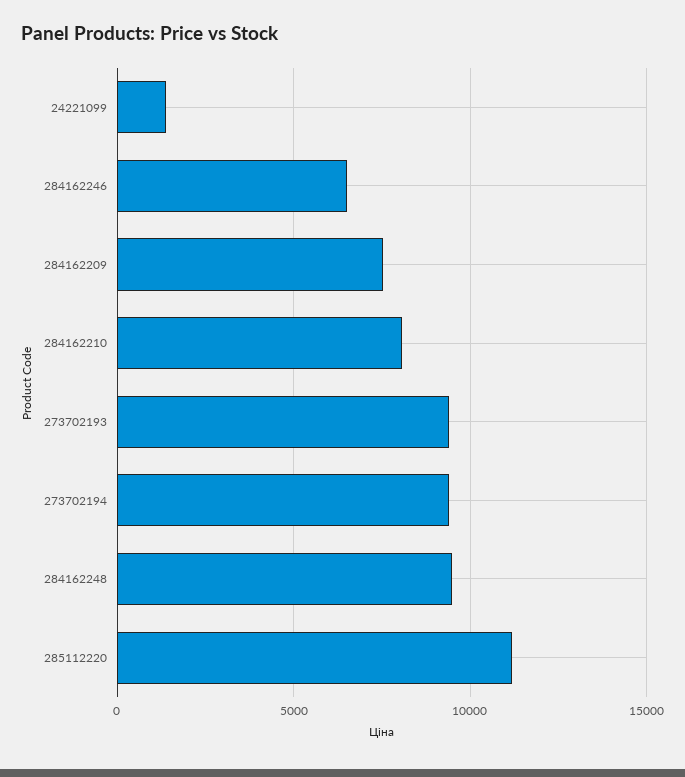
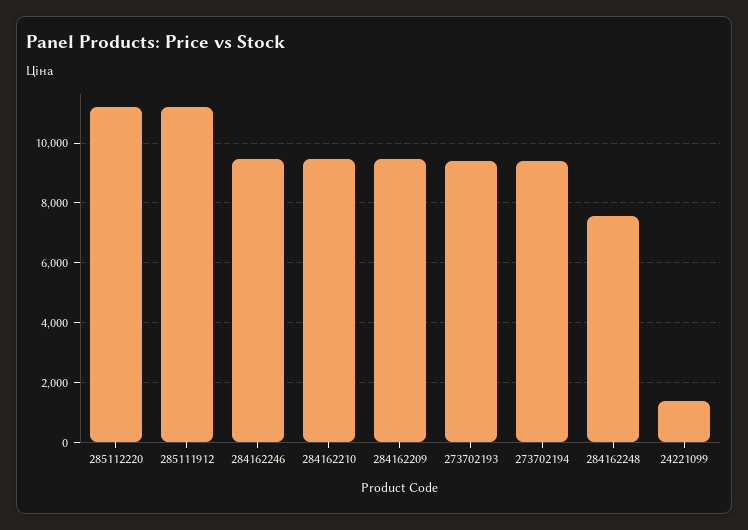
  {
    "24221099": 1500,
-   "284162246": 6500,
+   "284162246": 9500,
-   "284162209": 7500,
+   "284162209": 9500,
-   "284162210": 8000,
+   "284162210": 9500,
    "273702193": 9500,
    "273702194": 9500,
-   "284162248": 9500,
+   "284162248": 7500,
-   "285112220": 11250
+   "285112220": 11250,
+   "285111912": 11250
  }

